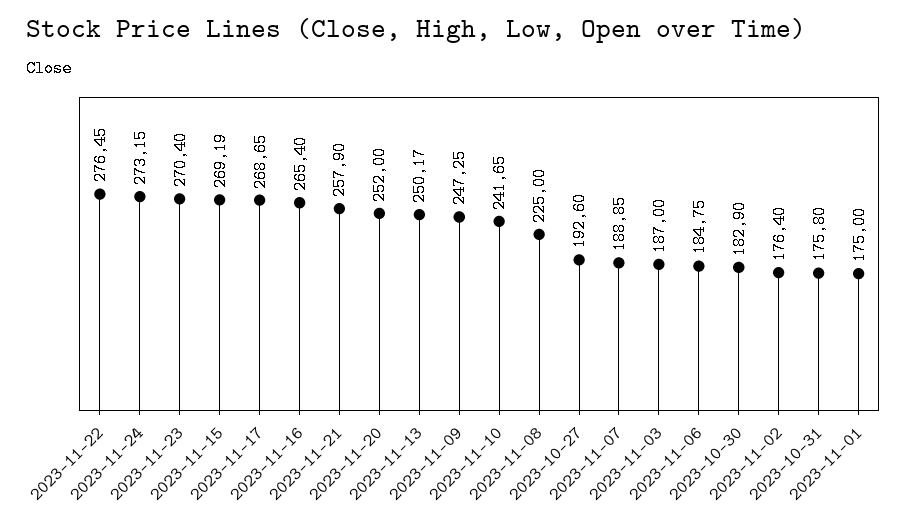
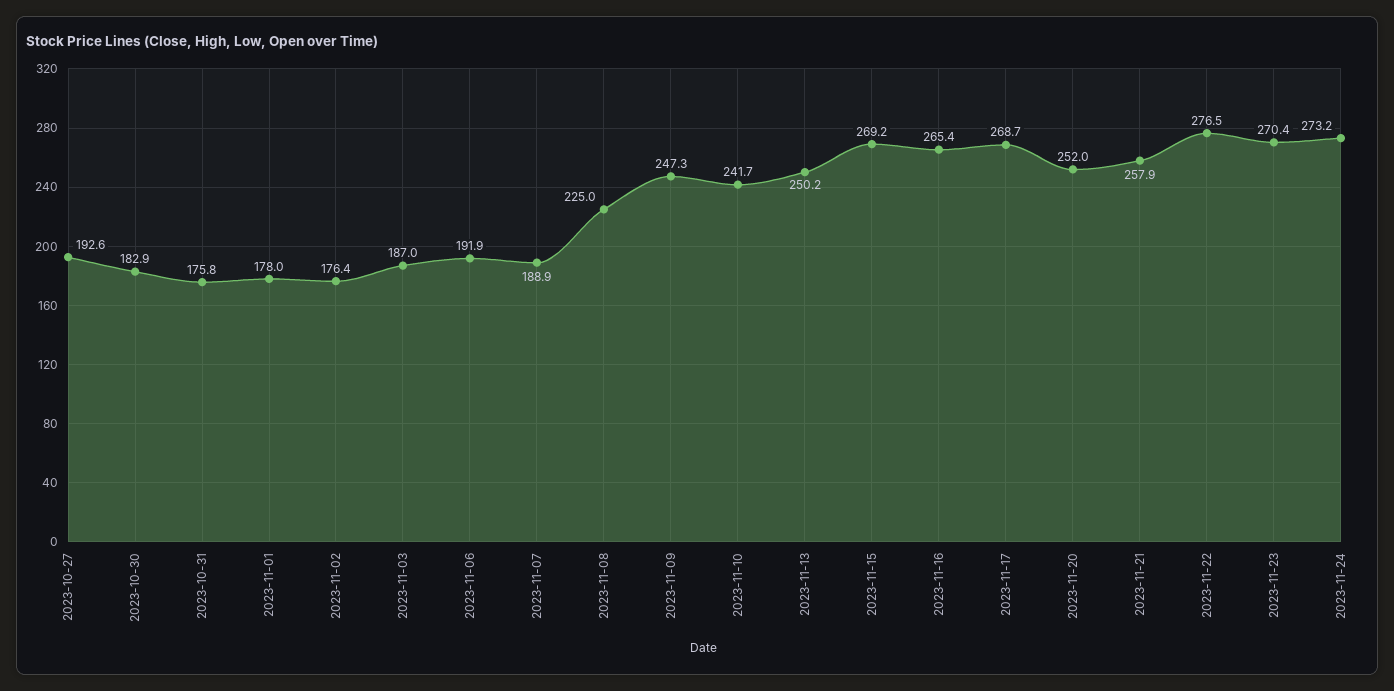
  {
    "2023-11-22": 276.45,
    "2023-11-24": 273.15,
    "2023-11-23": 270.4,
    "2023-11-15": 269.19,
    "2023-11-17": 268.65,
    "2023-11-16": 265.4,
    "2023-11-21": 257.9,
    "2023-11-20": 252,
    "2023-11-13": 250.17,
    "2023-11-09": 247.25,
    "2023-11-10": 241.65,
    "2023-11-08": 225,
    "2023-10-27": 192.6,
    "2023-11-07": 188.85,
    "2023-11-03": 187,
-   "2023-11-06": 184.75,
+   "2023-11-06": 191.9,
    "2023-10-30": 182.9,
    "2023-11-02": 176.4,
    "2023-10-31": 175.8,
-   "2023-11-01": 175
+   "2023-11-01": 178
  }

